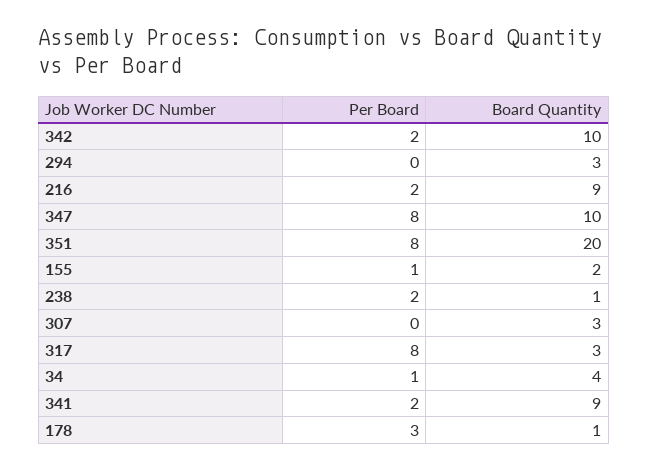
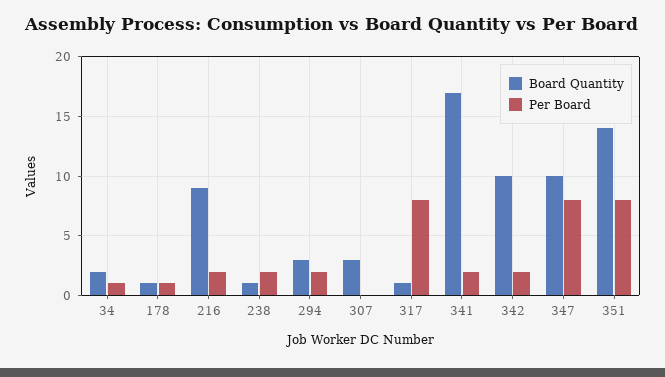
  {
    "Per Board": {
      "342": 2,
-     "294": 0,
+     "294": 2,
      "216": 2,
      "347": 8,
      "351": 8,
-     "155": 1,
      "238": 2,
      "307": 0,
      "317": 8,
      "34": 1,
      "341": 2,
-     "178": 3
+     "178": 1
    },
    "Board Quantity": {
      "342": 10,
      "294": 3,
      "216": 9,
      "347": 10,
-     "351": 20,
+     "351": 14,
-     "155": 2,
      "238": 1,
      "307": 3,
-     "317": 3,
+     "317": 1,
-     "34": 4,
+     "34": 2,
-     "341": 9,
+     "341": 17,
      "178": 1
    }
  }

